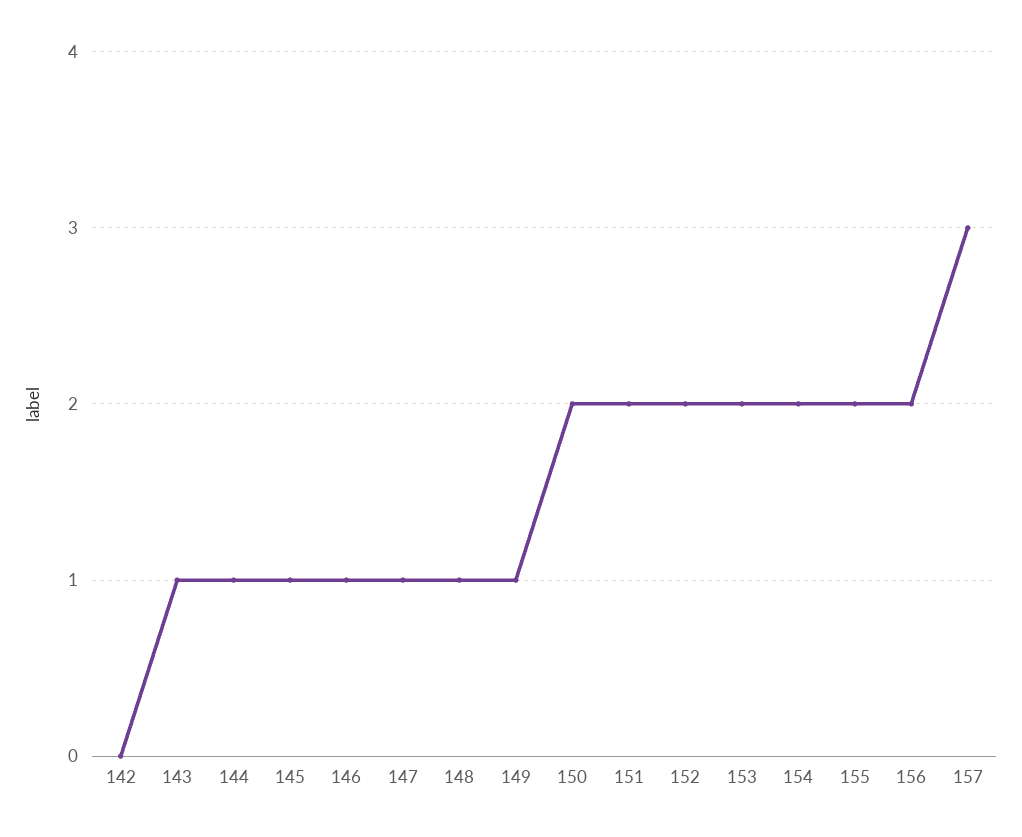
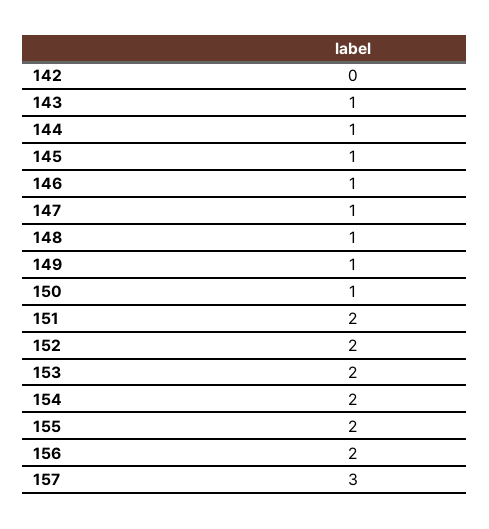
  {
    "142": 0,
    "143": 1,
    "144": 1,
    "145": 1,
    "146": 1,
    "147": 1,
    "148": 1,
    "149": 1,
-   "150": 2,
+   "150": 1,
    "151": 2,
    "152": 2,
    "153": 2,
    "154": 2,
    "155": 2,
    "156": 2,
    "157": 3
  }

